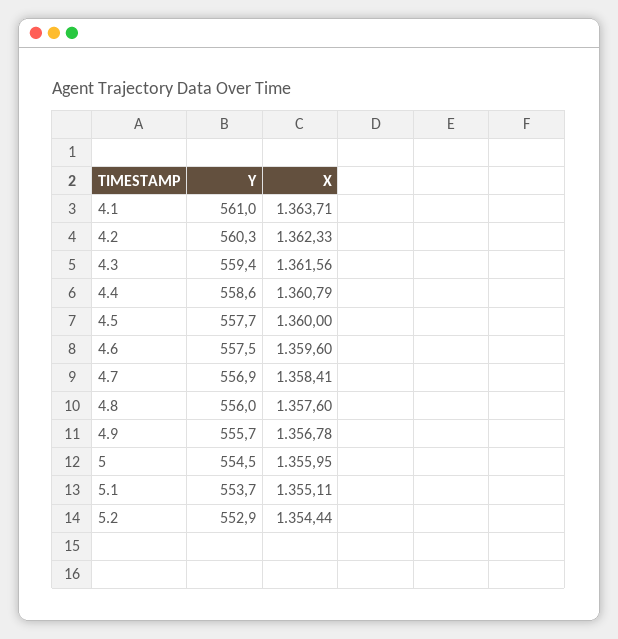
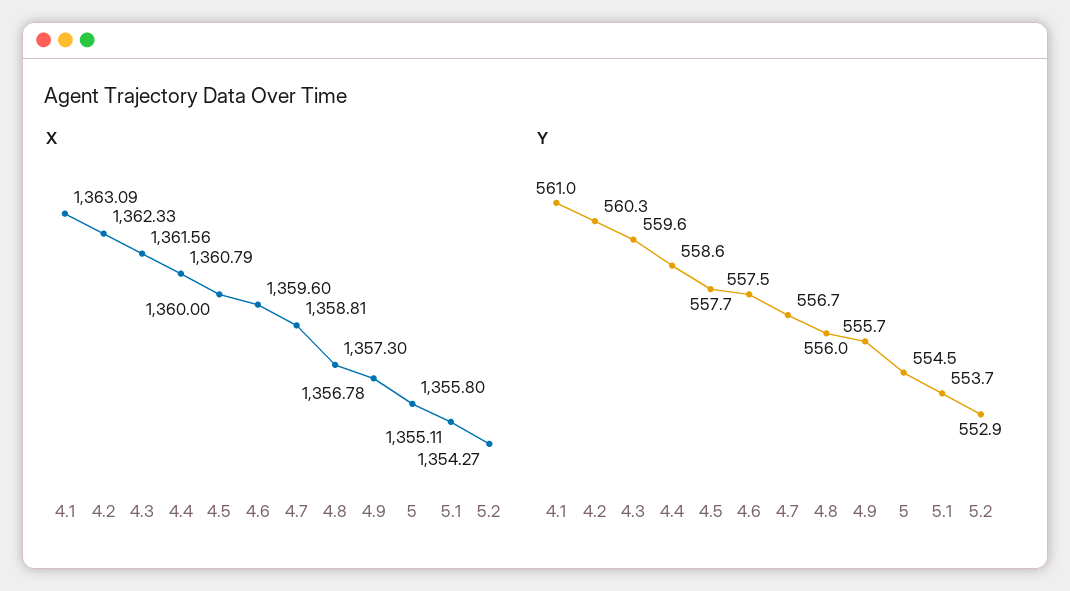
  {
    "Y": {
      "4.1": 561,
      "4.2": 560.3,
-     "4.3": 559.4,
+     "4.3": 559.6,
      "4.4": 558.6,
      "4.5": 557.7,
      "4.6": 557.5,
-     "4.7": 556.9,
+     "4.7": 556.7,
      "4.8": 556,
      "4.9": 555.7,
      "5": 554.5,
      "5.1": 553.7,
      "5.2": 552.9
    },
    "X": {
-     "4.1": 1363.71,
+     "4.1": 1363.09,
      "4.2": 1362.33,
      "4.3": 1361.56,
      "4.4": 1360.79,
      "4.5": 1360,
      "4.6": 1359.6,
-     "4.7": 1358.41,
+     "4.7": 1358.81,
-     "4.8": 1357.6,
+     "4.8": 1357.3,
      "4.9": 1356.78,
-     "5": 1355.95,
+     "5": 1355.8,
      "5.1": 1355.11,
-     "5.2": 1354.44
+     "5.2": 1354.27
    }
  }

